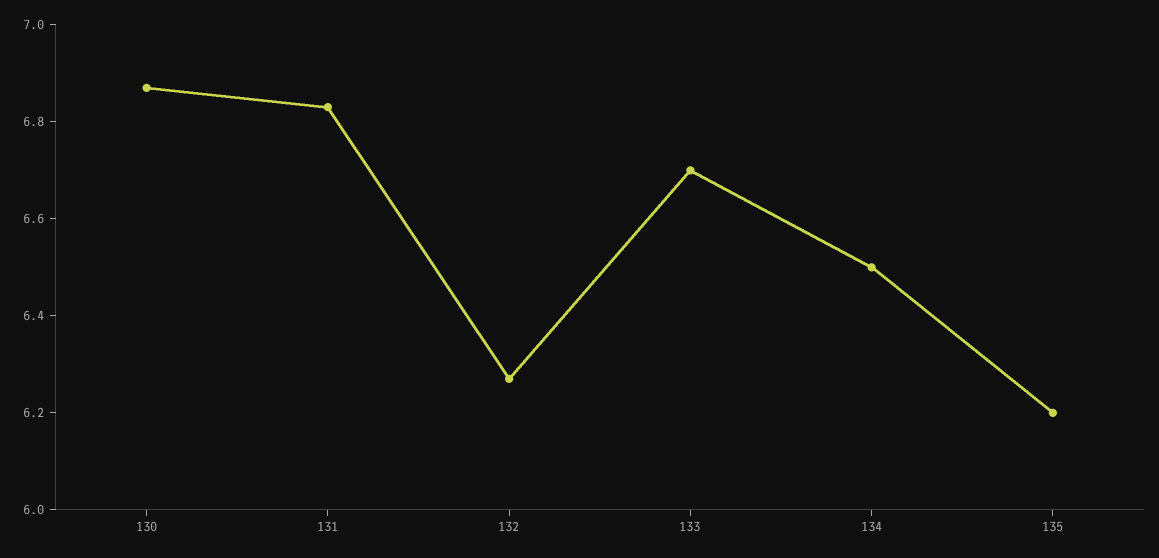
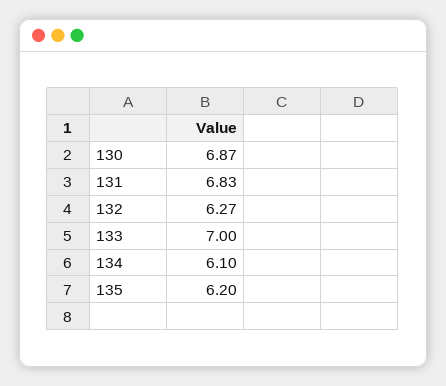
  {
    "130": 6.87,
    "131": 6.83,
    "132": 6.27,
-   "133": 6.7,
+   "133": 7,
-   "134": 6.5,
+   "134": 6.1,
    "135": 6.2
  }

